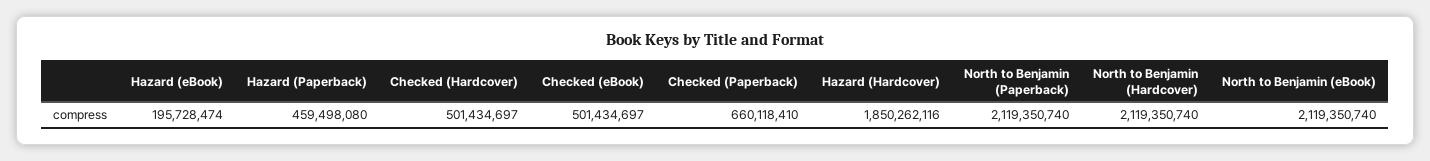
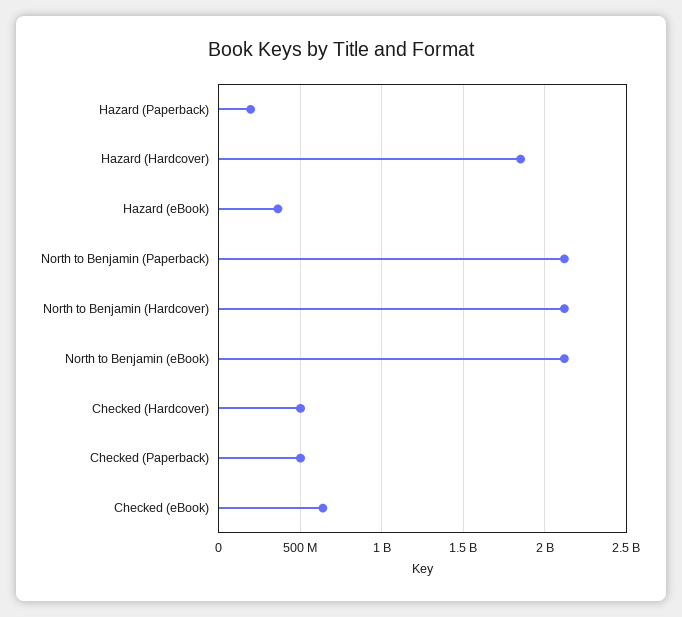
  {
-   "Hazard (eBook)": 195728474,
+   "Hazard (eBook)": 350000000,
-   "Hazard (Paperback)": 459498080,
+   "Hazard (Paperback)": 200000000,
    "Checked (Hardcover)": 501434697,
-   "Checked (eBook)": 501434697,
+   "Checked (eBook)": 650000000,
-   "Checked (Paperback)": 660118410,
+   "Checked (Paperback)": 500000000,
    "Hazard (Hardcover)": 1850262116,
    "North to Benjamin (Paperback)": 2119350740,
    "North to Benjamin (Hardcover)": 2119350740,
    "North to Benjamin (eBook)": 2119350740
  }

